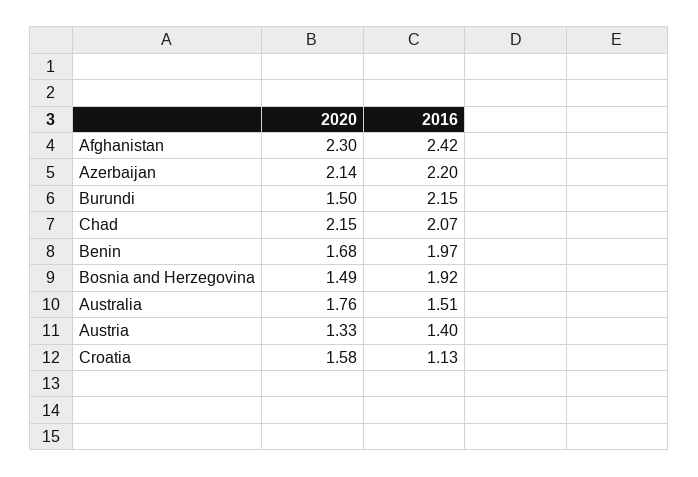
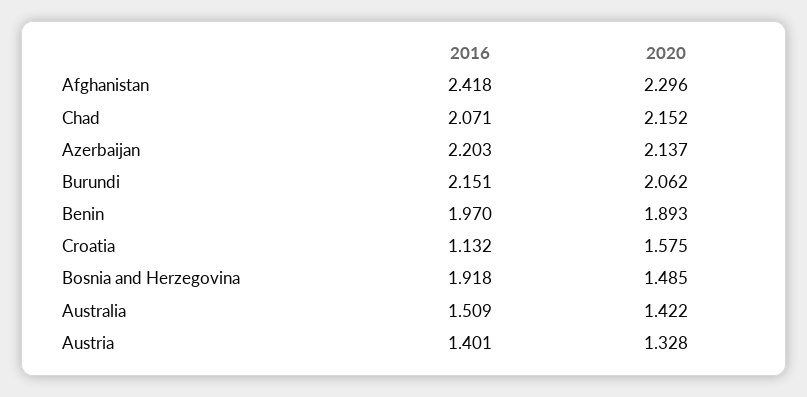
  {
    "2020": {
      "Afghanistan": 2.296,
      "Azerbaijan": 2.137,
-     "Burundi": 1.5,
+     "Burundi": 2.062,
      "Chad": 2.152,
-     "Benin": 1.68,
+     "Benin": 1.893,
      "Bosnia and Herzegovina": 1.485,
-     "Australia": 1.76,
+     "Australia": 1.422,
      "Austria": 1.328,
      "Croatia": 1.575
    },
    "2016": {
      "Afghanistan": 2.418,
      "Azerbaijan": 2.203,
      "Burundi": 2.151,
      "Chad": 2.071,
      "Benin": 1.97,
      "Bosnia and Herzegovina": 1.918,
      "Australia": 1.509,
      "Austria": 1.401,
      "Croatia": 1.132
    }
  }

